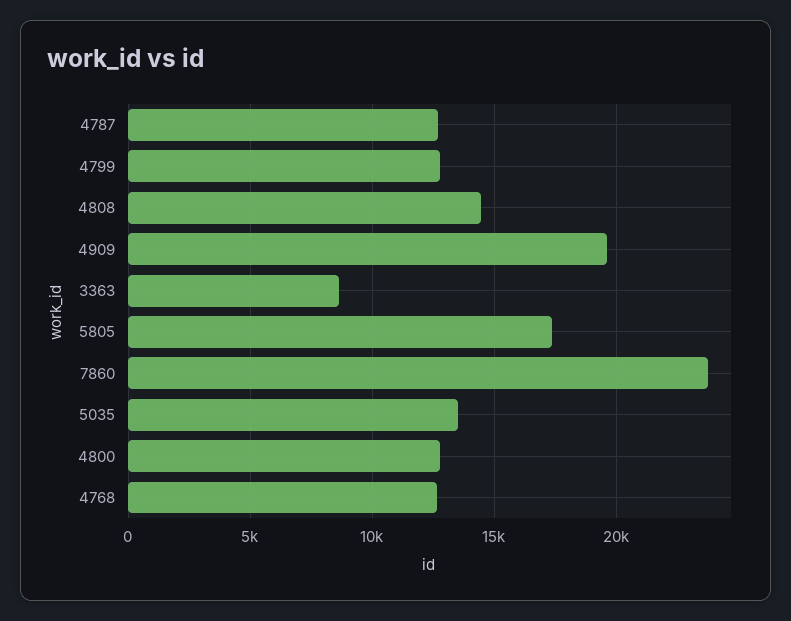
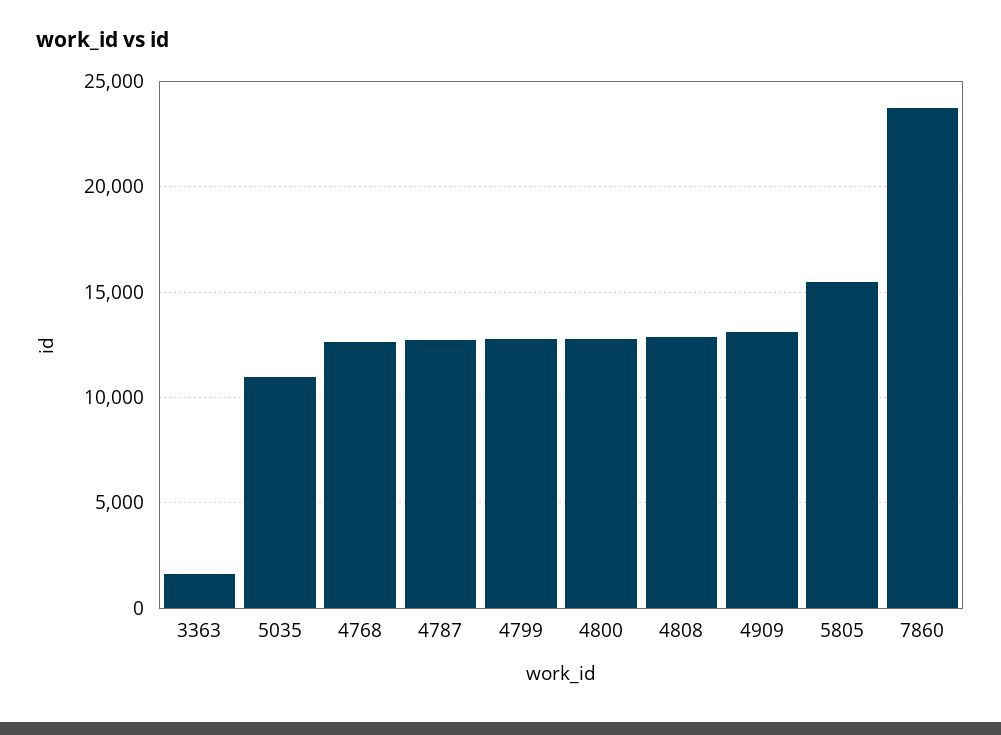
  {
    "4787": 12500,
    "4799": 13000,
-   "4808": 14500,
+   "4808": 13000,
-   "4909": 19500,
+   "4909": 13000,
-   "3363": 8500,
+   "3363": 1500,
-   "5805": 17500,
+   "5805": 15500,
    "7860": 24000,
-   "5035": 13500,
+   "5035": 11000,
    "4800": 13000,
    "4768": 12500
  }

